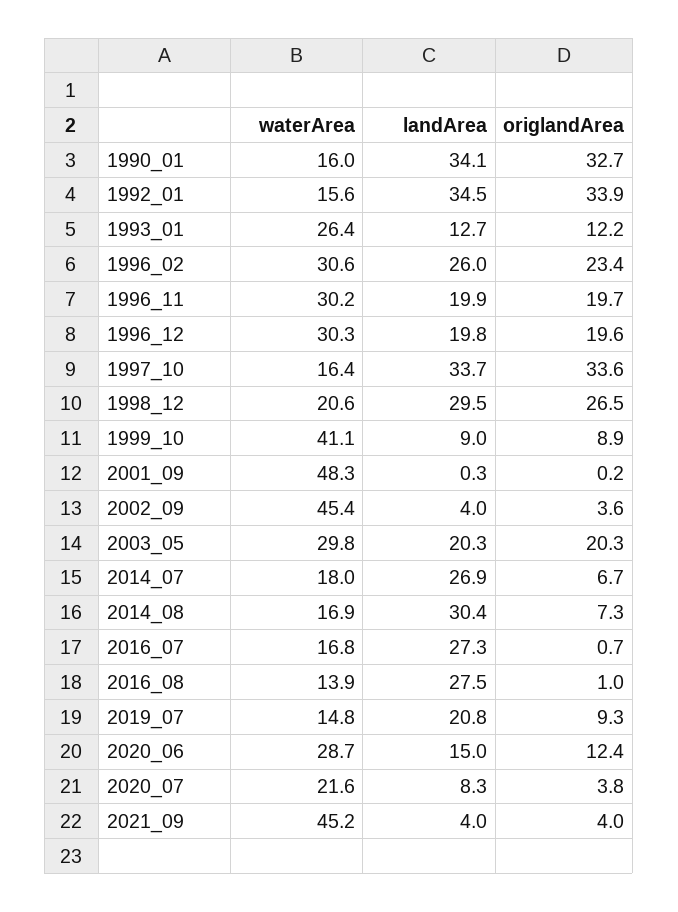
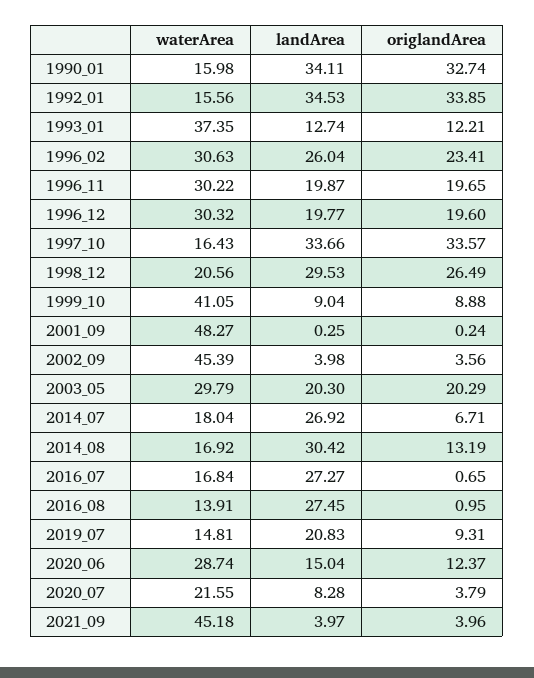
  {
    "waterArea": {
      "1990_01": 15.98,
      "1992_01": 15.56,
-     "1993_01": 26.4,
+     "1993_01": 37.35,
      "1996_02": 30.63,
      "1996_11": 30.22,
      "1996_12": 30.32,
      "1997_10": 16.43,
      "1998_12": 20.56,
      "1999_10": 41.05,
      "2001_09": 48.27,
      "2002_09": 45.39,
      "2003_05": 29.79,
      "2014_07": 18.04,
      "2014_08": 16.92,
      "2016_07": 16.84,
      "2016_08": 13.91,
      "2019_07": 14.81,
      "2020_06": 28.74,
      "2020_07": 21.55,
      "2021_09": 45.18
    },
    "landArea": {
      "1990_01": 34.11,
      "1992_01": 34.53,
      "1993_01": 12.74,
      "1996_02": 26.04,
      "1996_11": 19.87,
      "1996_12": 19.77,
      "1997_10": 33.66,
      "1998_12": 29.53,
      "1999_10": 9.04,
      "2001_09": 0.25,
      "2002_09": 3.98,
      "2003_05": 20.3,
      "2014_07": 26.92,
      "2014_08": 30.42,
      "2016_07": 27.27,
      "2016_08": 27.45,
      "2019_07": 20.83,
      "2020_06": 15.04,
      "2020_07": 8.28,
      "2021_09": 3.97
    },
    "origlandArea": {
      "1990_01": 32.74,
      "1992_01": 33.85,
      "1993_01": 12.21,
      "1996_02": 23.41,
      "1996_11": 19.65,
      "1996_12": 19.6,
      "1997_10": 33.57,
      "1998_12": 26.49,
      "1999_10": 8.88,
      "2001_09": 0.24,
      "2002_09": 3.56,
      "2003_05": 20.29,
      "2014_07": 6.71,
-     "2014_08": 7.3,
+     "2014_08": 13.19,
      "2016_07": 0.65,
      "2016_08": 0.95,
      "2019_07": 9.31,
      "2020_06": 12.37,
      "2020_07": 3.79,
      "2021_09": 3.96
    }
  }

